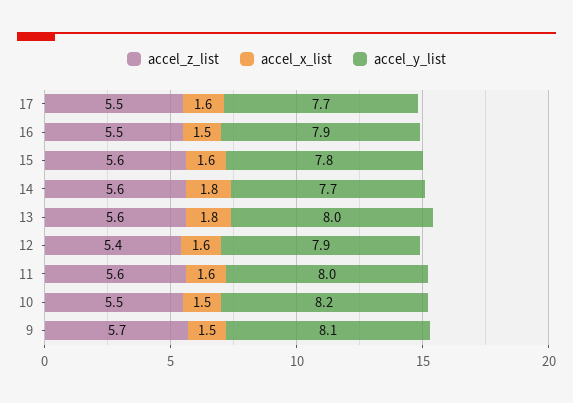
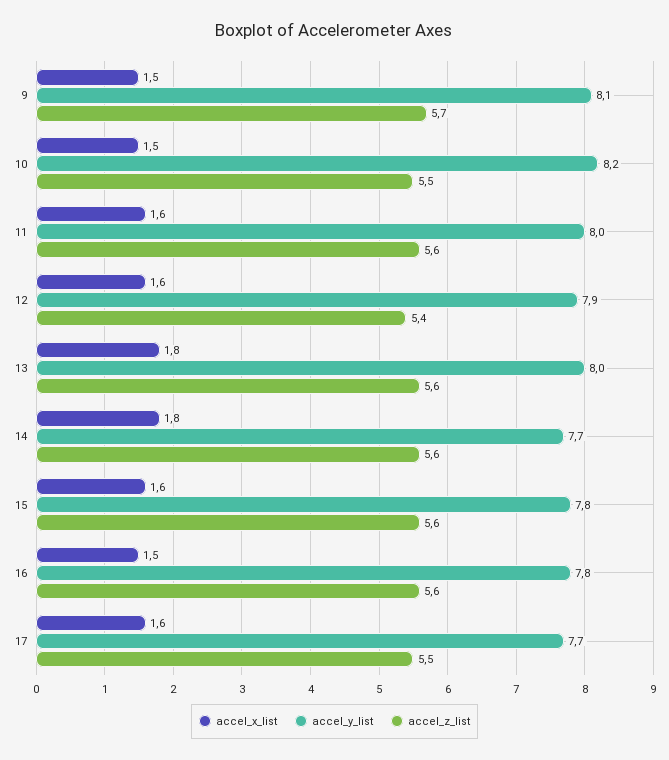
  {
    "accel_z_list": {
      "17": 5.5,
-     "16": 5.5,
+     "16": 5.6,
      "15": 5.6,
      "14": 5.6,
      "13": 5.6,
      "12": 5.4,
      "11": 5.6,
      "10": 5.5,
      "9": 5.7
    },
    "accel_x_list": {
      "17": 1.6,
      "16": 1.5,
      "15": 1.6,
      "14": 1.8,
      "13": 1.8,
      "12": 1.6,
      "11": 1.6,
      "10": 1.5,
      "9": 1.5
    },
    "accel_y_list": {
      "17": 7.7,
-     "16": 7.9,
+     "16": 7.8,
      "15": 7.8,
      "14": 7.7,
      "13": 8,
      "12": 7.9,
      "11": 8,
      "10": 8.2,
      "9": 8.1
    }
  }

